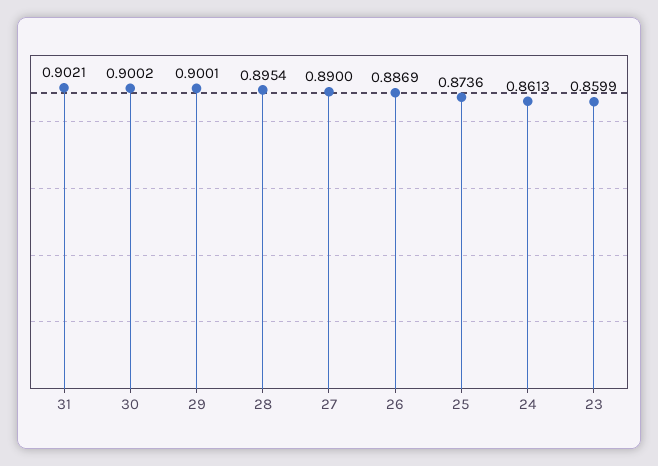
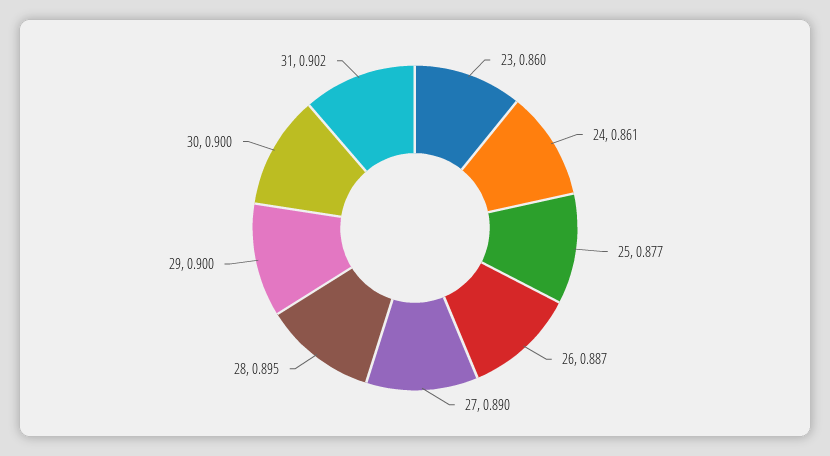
  {
    "31": 0.9021,
    "30": 0.9002,
    "29": 0.9001,
    "28": 0.8954,
    "27": 0.89,
    "26": 0.8869,
-   "25": 0.8736,
+   "25": 0.877,
    "24": 0.8613,
    "23": 0.8599
  }

